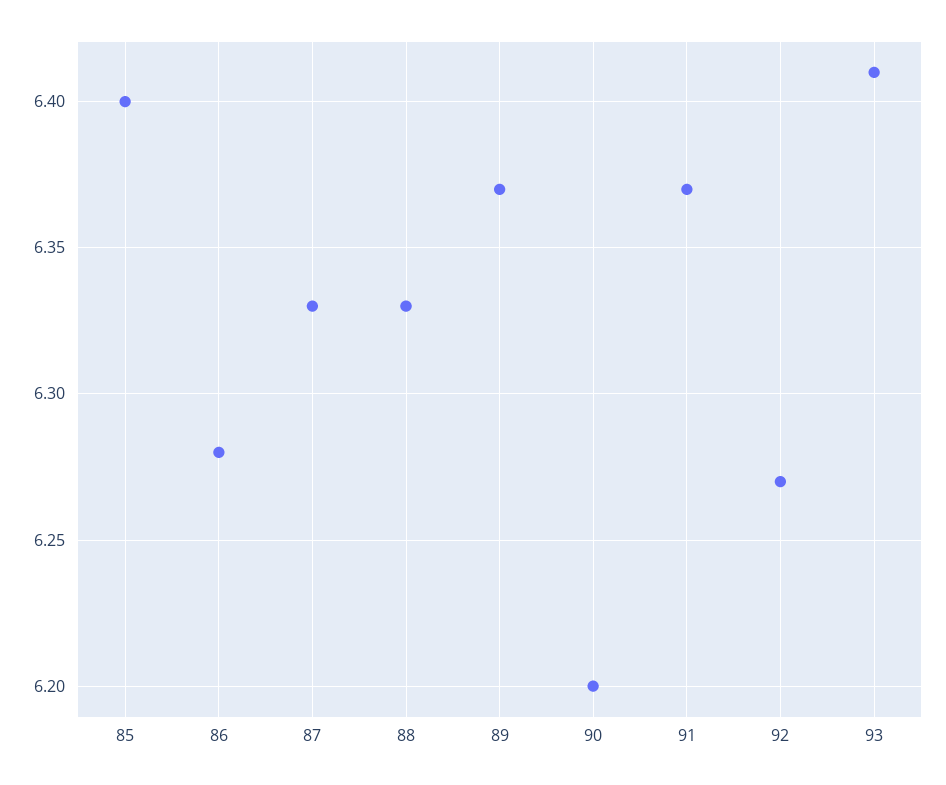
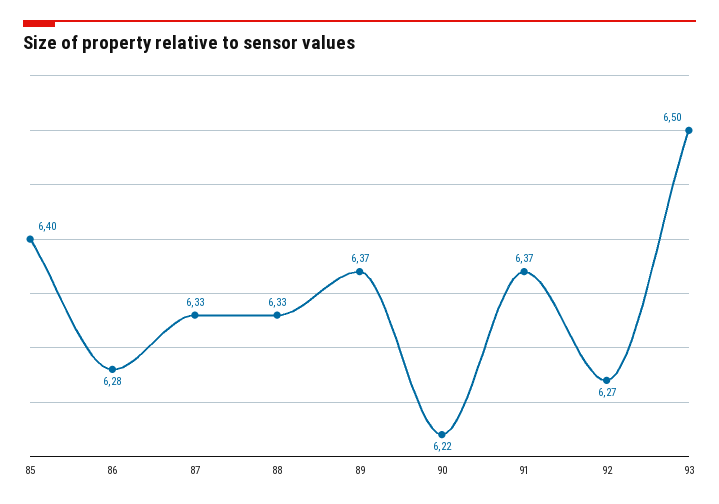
  {
    "85": 6.4,
    "86": 6.28,
    "87": 6.33,
    "88": 6.33,
    "89": 6.37,
-   "90": 6.2,
+   "90": 6.22,
    "91": 6.37,
    "92": 6.27,
-   "93": 6.41
+   "93": 6.5
  }

